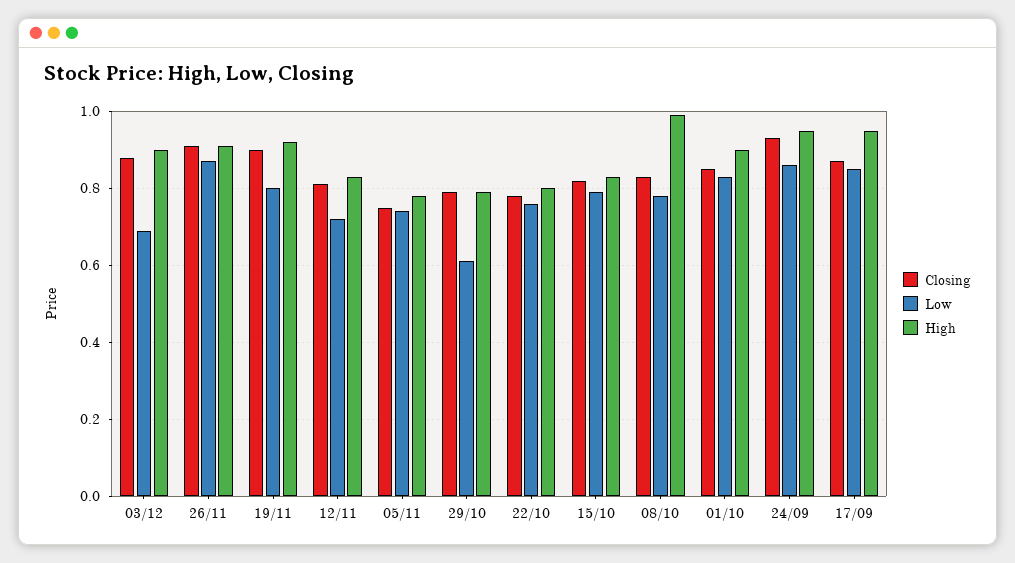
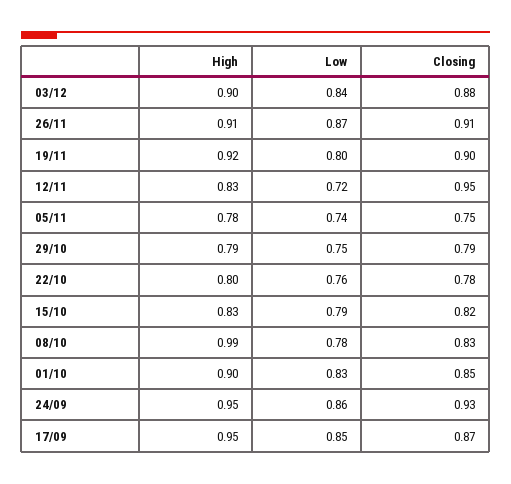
  {
    "Closing": {
      "03/12": 0.88,
      "26/11": 0.91,
      "19/11": 0.9,
-     "12/11": 0.8,
+     "12/11": 0.95,
      "05/11": 0.75,
      "29/10": 0.79,
      "22/10": 0.78,
      "15/10": 0.82,
      "08/10": 0.83,
      "01/10": 0.85,
      "24/09": 0.93,
      "17/09": 0.87
    },
    "Low": {
-     "03/12": 0.7,
+     "03/12": 0.84,
      "26/11": 0.87,
      "19/11": 0.8,
      "12/11": 0.72,
      "05/11": 0.74,
-     "29/10": 0.6,
+     "29/10": 0.75,
      "22/10": 0.76,
      "15/10": 0.79,
      "08/10": 0.78,
      "01/10": 0.83,
      "24/09": 0.86,
      "17/09": 0.85
    },
    "High": {
      "03/12": 0.9,
      "26/11": 0.91,
      "19/11": 0.92,
      "12/11": 0.83,
      "05/11": 0.78,
      "29/10": 0.79,
      "22/10": 0.8,
      "15/10": 0.83,
      "08/10": 0.99,
      "01/10": 0.9,
      "24/09": 0.95,
      "17/09": 0.95
    }
  }

